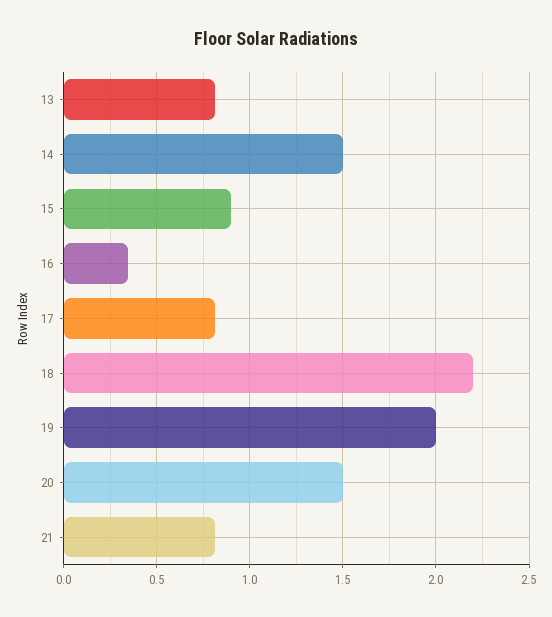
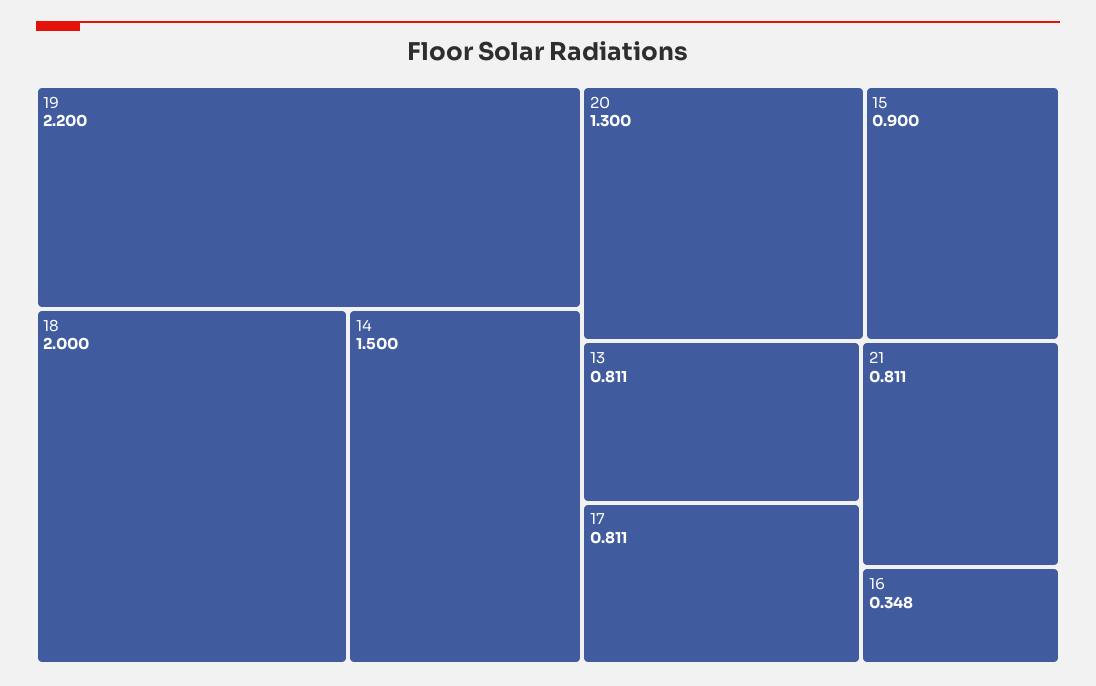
  {
    "13": 0.811,
    "14": 1.5,
    "15": 0.9,
    "16": 0.348,
    "17": 0.811,
-   "18": 2.2,
+   "18": 2,
-   "19": 2,
+   "19": 2.2,
-   "20": 1.5,
+   "20": 1.3,
    "21": 0.811
  }

